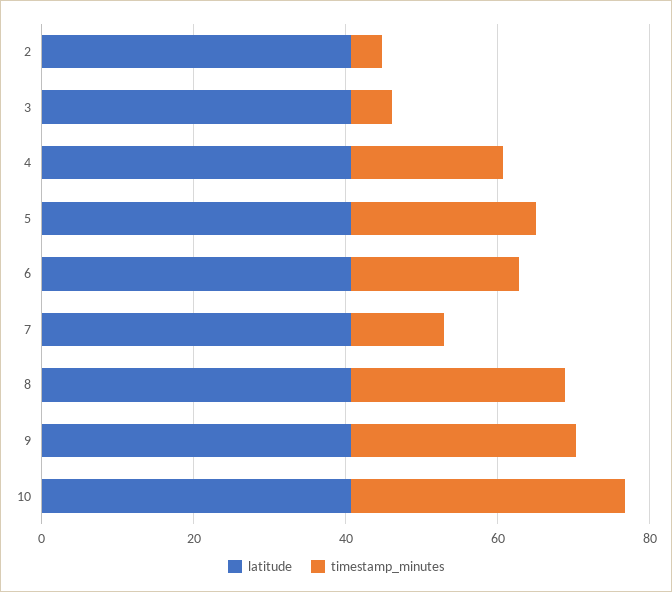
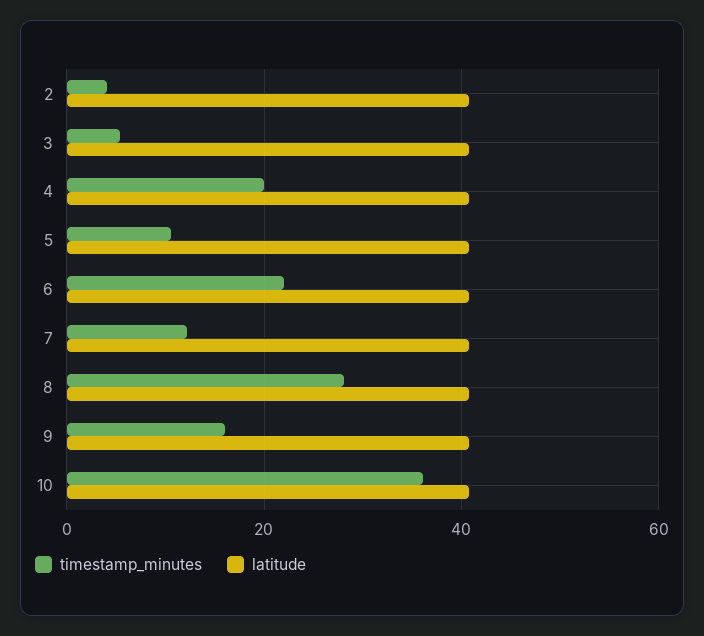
  {
    "latitude": {
      "2": 40,
      "3": 40,
      "4": 40,
      "5": 40,
      "6": 40,
      "7": 40,
      "8": 40,
      "9": 40,
      "10": 40
    },
    "timestamp_minutes": {
      "2": 4,
      "3": 6,
      "4": 20,
-     "5": 25,
+     "5": 10,
      "6": 22,
      "7": 12,
      "8": 28,
-     "9": 30,
+     "9": 16,
      "10": 36
    }
  }

